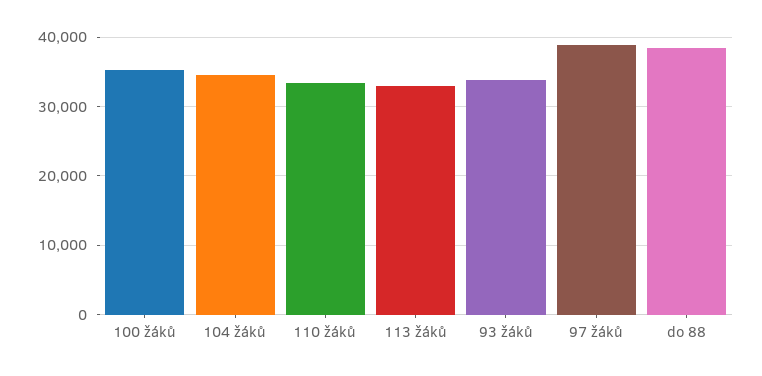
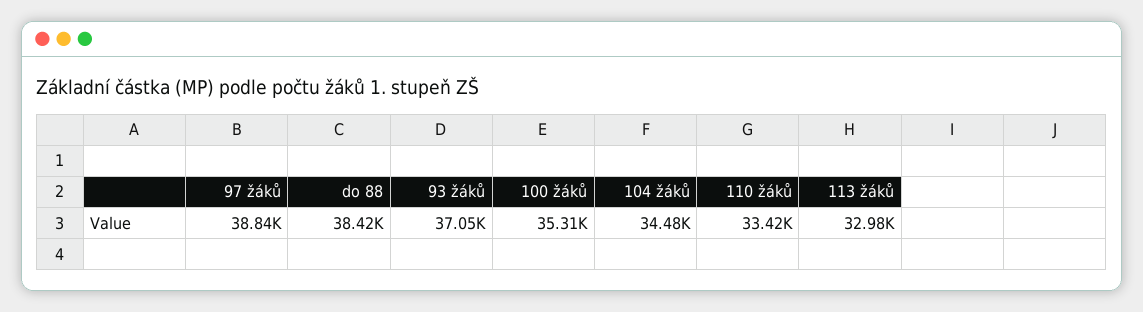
  {
    "100 žáků": 35310,
    "104 žáků": 34480,
    "110 žáků": 33420,
    "113 žáků": 32980,
-   "93 žáků": 34000,
+   "93 žáků": 37050,
    "97 žáků": 38840,
    "do 88": 38420
  }

